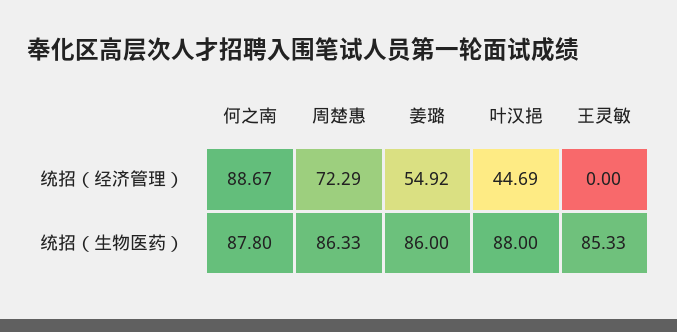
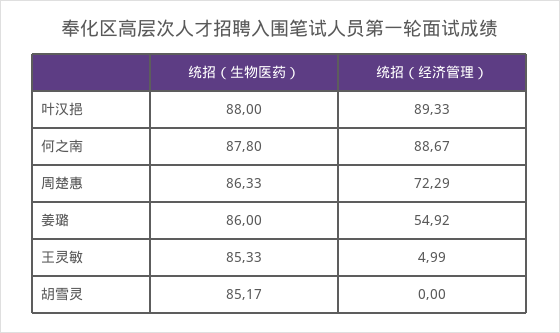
  {
    "何之南": {
      "统招（经济管理）": 88.67,
      "统招（生物医药）": 87.8
    },
    "周楚惠": {
      "统招（经济管理）": 72.29,
      "统招（生物医药）": 86.33
    },
    "姜璐": {
      "统招（经济管理）": 54.92,
      "统招（生物医药）": 86
    },
    "叶汉挹": {
-     "统招（经济管理）": 44.69,
+     "统招（经济管理）": 89.33,
      "统招（生物医药）": 88
    },
    "王灵敏": {
-     "统招（经济管理）": 0,
+     "统招（经济管理）": 4.99,
      "统招（生物医药）": 85.33
-   }
+   },
+   "胡雪灵": {
+     "统招（生物医药）": 85.17,
+     "统招（经济管理）": 0
+   }
  }

